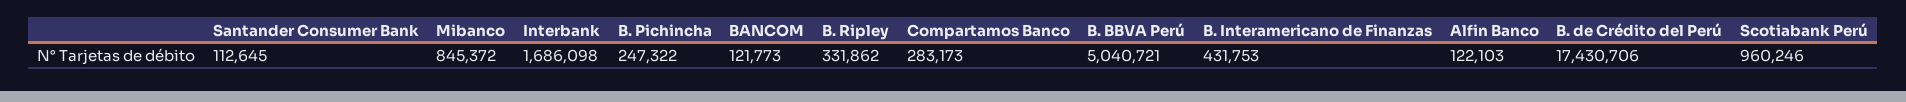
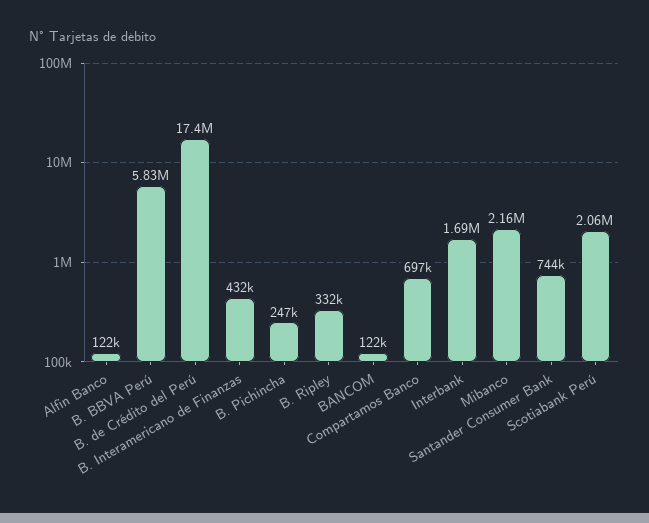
  {
-   "Santander Consumer Bank": 112645,
+   "Santander Consumer Bank": 744000,
-   "Mibanco": 845372,
+   "Mibanco": 2160000,
    "Interbank": 1686098,
    "B. Pichincha": 247322,
    "BANCOM": 121773,
    "B. Ripley": 331862,
-   "Compartamos Banco": 283173,
+   "Compartamos Banco": 697000,
-   "B. BBVA Perú": 5040721,
+   "B. BBVA Perú": 5830000,
    "B. Interamericano de Finanzas": 431753,
    "Alfin Banco": 122103,
    "B. de Crédito del Perú": 17430706,
-   "Scotiabank Perú": 960246
+   "Scotiabank Perú": 2060000
  }

